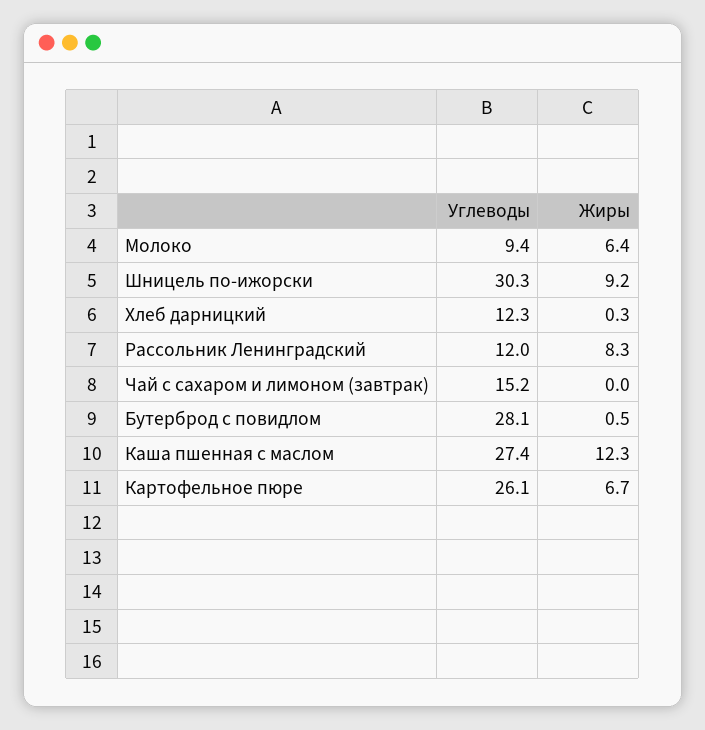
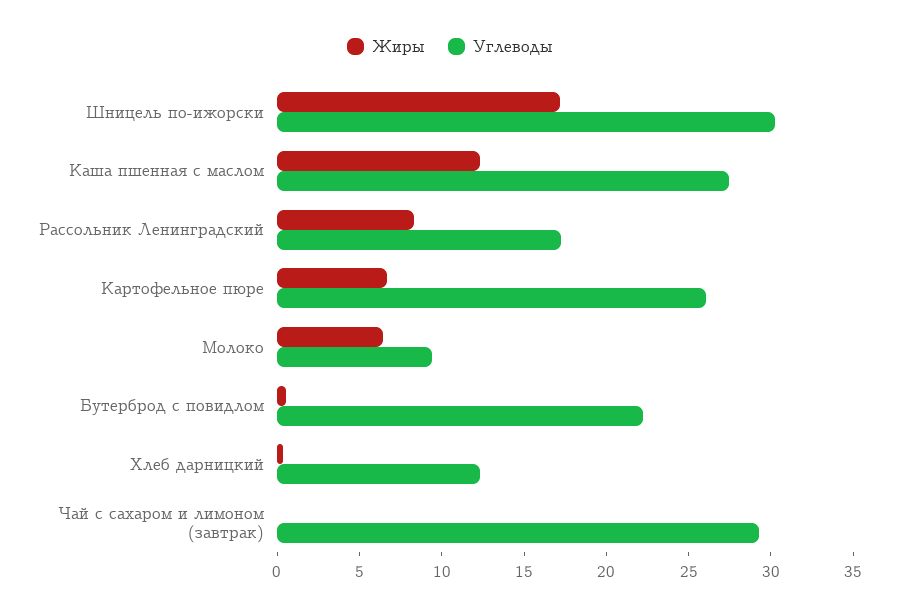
  {
    "Углеводы": {
      "Молоко": 9.4,
      "Шницель по-ижорски": 30.3,
      "Хлеб дарницкий": 12.3,
-     "Рассольник Ленинградский": 12,
+     "Рассольник Ленинградский": 17,
-     "Чай с сахаром и лимоном (завтрак)": 15.2,
+     "Чай с сахаром и лимоном (завтрак)": 29,
-     "Бутерброд с повидлом": 28.1,
+     "Бутерброд с повидлом": 22,
      "Каша пшенная с маслом": 27.4,
      "Картофельное пюре": 26.1
    },
    "Жиры": {
      "Молоко": 6.4,
-     "Шницель по-ижорски": 9.2,
+     "Шницель по-ижорски": 17,
      "Хлеб дарницкий": 0.3,
      "Рассольник Ленинградский": 8.3,
      "Чай с сахаром и лимоном (завтрак)": 0,
      "Бутерброд с повидлом": 0.5,
      "Каша пшенная с маслом": 12.3,
      "Картофельное пюре": 6.7
    }
  }

